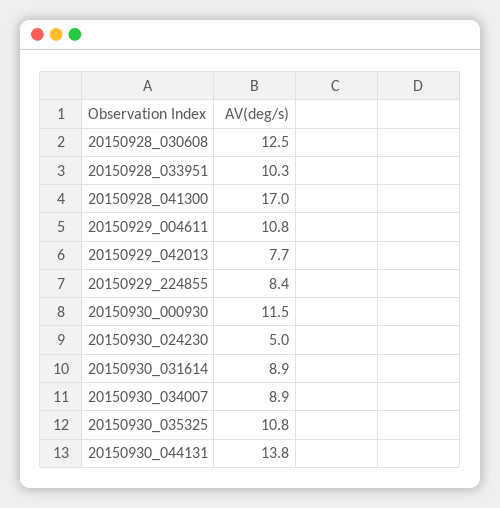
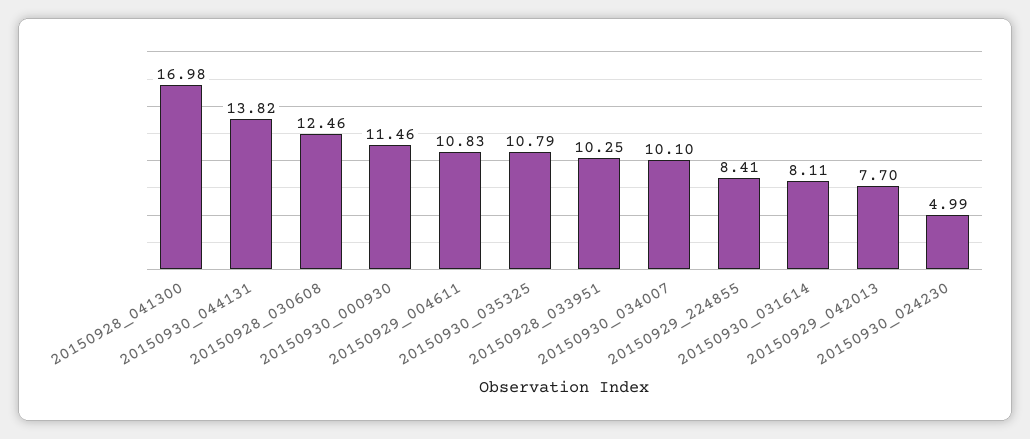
  {
    "20150928_030608": 12.46,
    "20150928_033951": 10.25,
    "20150928_041300": 16.98,
    "20150929_004611": 10.83,
    "20150929_042013": 7.7,
    "20150929_224855": 8.41,
    "20150930_000930": 11.46,
    "20150930_024230": 4.99,
-   "20150930_031614": 8.9,
+   "20150930_031614": 8.11,
-   "20150930_034007": 8.9,
+   "20150930_034007": 10.1,
    "20150930_035325": 10.79,
    "20150930_044131": 13.82
  }

